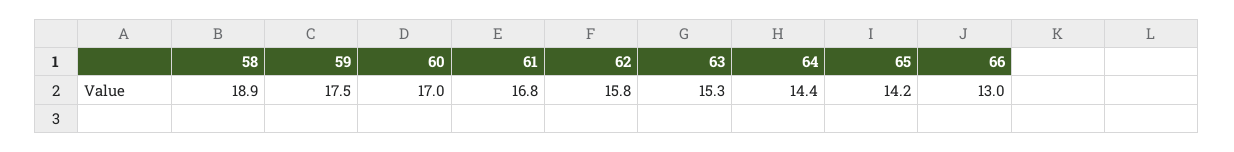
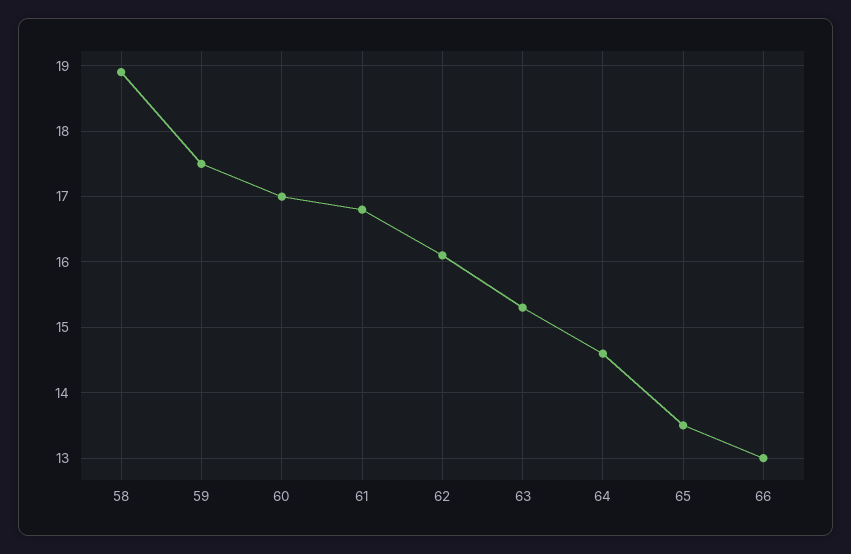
  {
    "58": 18.9,
    "59": 17.5,
    "60": 17,
    "61": 16.8,
-   "62": 15.8,
+   "62": 16.1,
    "63": 15.3,
-   "64": 14.4,
+   "64": 14.6,
-   "65": 14.2,
+   "65": 13.5,
    "66": 13
  }

